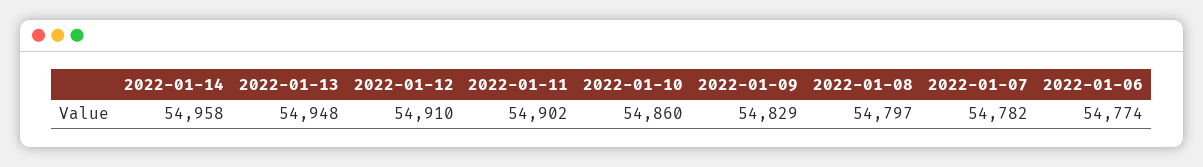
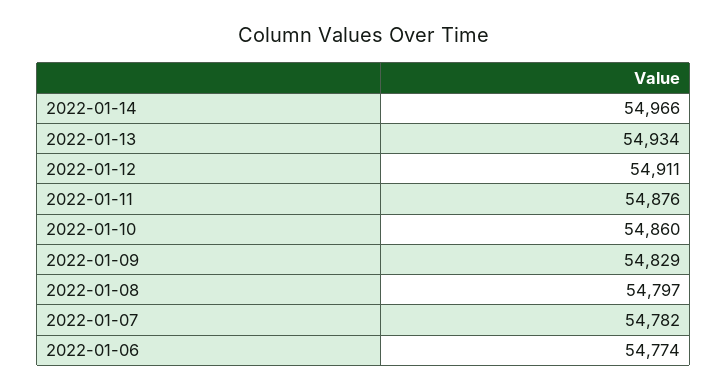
  {
-   "2022-01-14": 54958,
+   "2022-01-14": 54966,
-   "2022-01-13": 54948,
+   "2022-01-13": 54934,
-   "2022-01-12": 54910,
+   "2022-01-12": 54911,
-   "2022-01-11": 54902,
+   "2022-01-11": 54876,
    "2022-01-10": 54860,
    "2022-01-09": 54829,
    "2022-01-08": 54797,
    "2022-01-07": 54782,
    "2022-01-06": 54774
  }

